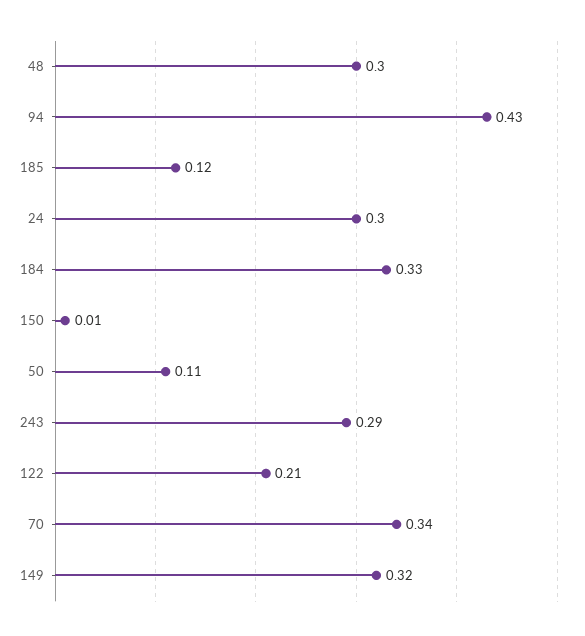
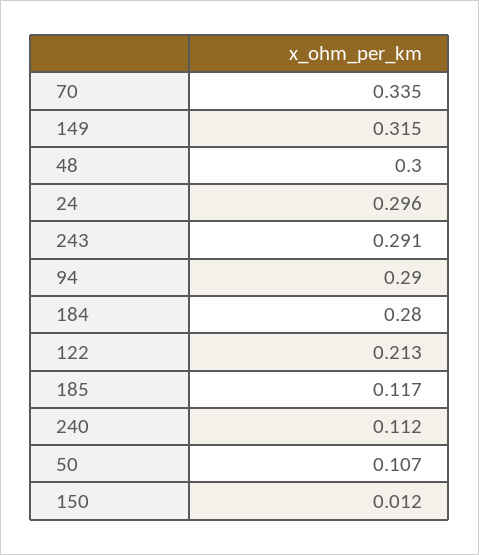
  {
    "48": 0.3,
-   "94": 0.43,
+   "94": 0.29,
    "185": 0.117,
    "24": 0.296,
-   "184": 0.33,
+   "184": 0.28,
    "150": 0.012,
    "50": 0.107,
    "243": 0.291,
    "122": 0.213,
    "70": 0.335,
-   "149": 0.315
+   "149": 0.315,
+   "240": 0.112
  }

